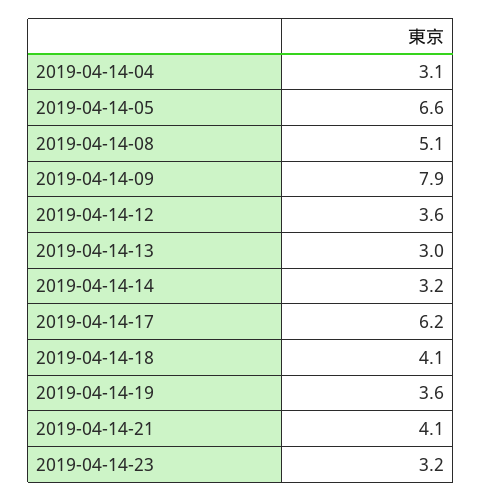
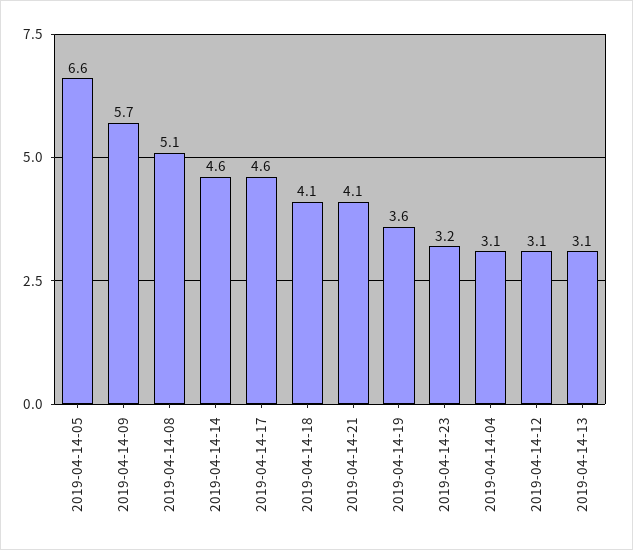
  {
    "2019-04-14-04": 3.1,
    "2019-04-14-05": 6.6,
    "2019-04-14-08": 5.1,
-   "2019-04-14-09": 7.9,
+   "2019-04-14-09": 5.7,
-   "2019-04-14-12": 3.6,
+   "2019-04-14-12": 3.1,
-   "2019-04-14-13": 3,
+   "2019-04-14-13": 3.1,
-   "2019-04-14-14": 3.2,
+   "2019-04-14-14": 4.6,
-   "2019-04-14-17": 6.2,
+   "2019-04-14-17": 4.6,
    "2019-04-14-18": 4.1,
    "2019-04-14-19": 3.6,
    "2019-04-14-21": 4.1,
    "2019-04-14-23": 3.2
  }

